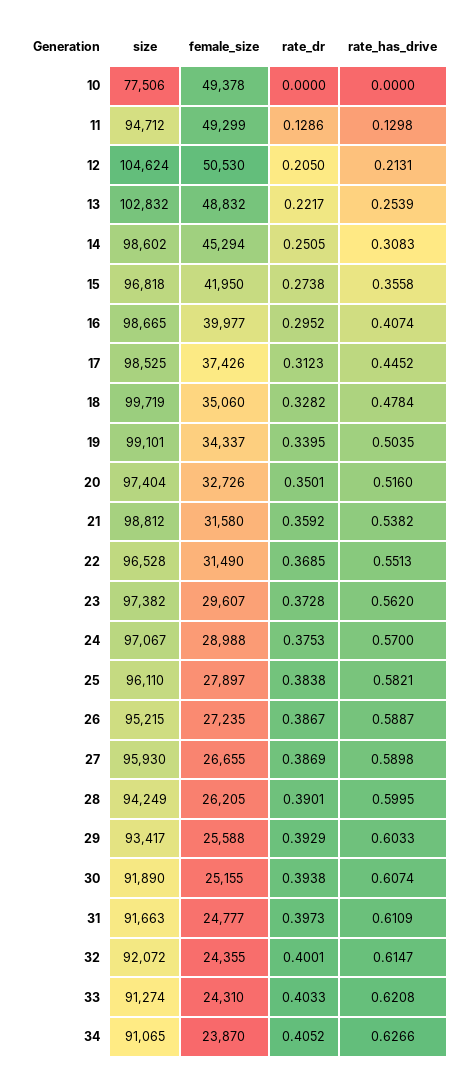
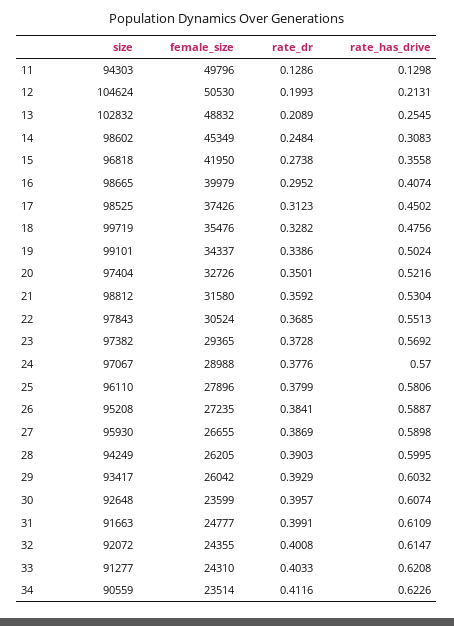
  {
    "size": {
-     "10": 77506,
-     "11": 94712,
+     "11": 94303,
      "12": 104624,
      "13": 102832,
      "14": 98602,
      "15": 96818,
      "16": 98665,
      "17": 98525,
      "18": 99719,
      "19": 99101,
      "20": 97404,
      "21": 98812,
-     "22": 96528,
+     "22": 97843,
      "23": 97382,
      "24": 97067,
      "25": 96110,
-     "26": 95215,
+     "26": 95208,
      "27": 95930,
      "28": 94249,
      "29": 93417,
-     "30": 91890,
+     "30": 92648,
      "31": 91663,
      "32": 92072,
-     "33": 91274,
+     "33": 91277,
-     "34": 91065
+     "34": 90559
    },
    "female_size": {
-     "10": 49378,
-     "11": 49299,
+     "11": 49796,
      "12": 50530,
      "13": 48832,
-     "14": 45294,
+     "14": 45349,
      "15": 41950,
-     "16": 39977,
+     "16": 39979,
      "17": 37426,
-     "18": 35060,
+     "18": 35476,
      "19": 34337,
      "20": 32726,
      "21": 31580,
-     "22": 31490,
+     "22": 30524,
-     "23": 29607,
+     "23": 29365,
      "24": 28988,
-     "25": 27897,
+     "25": 27896,
      "26": 27235,
      "27": 26655,
      "28": 26205,
-     "29": 25588,
+     "29": 26042,
-     "30": 25155,
+     "30": 23599,
      "31": 24777,
      "32": 24355,
      "33": 24310,
-     "34": 23870
+     "34": 23514
    },
    "rate_dr": {
-     "10": 0,
      "11": 0.1286,
-     "12": 0.205,
+     "12": 0.1993,
-     "13": 0.2217,
+     "13": 0.2089,
-     "14": 0.2505,
+     "14": 0.2484,
      "15": 0.2738,
      "16": 0.2952,
      "17": 0.3123,
      "18": 0.3282,
-     "19": 0.3395,
+     "19": 0.3386,
      "20": 0.3501,
      "21": 0.3592,
      "22": 0.3685,
      "23": 0.3728,
-     "24": 0.3753,
+     "24": 0.3776,
-     "25": 0.3838,
+     "25": 0.3799,
-     "26": 0.3867,
+     "26": 0.3841,
      "27": 0.3869,
-     "28": 0.3901,
+     "28": 0.3903,
      "29": 0.3929,
-     "30": 0.3938,
+     "30": 0.3957,
-     "31": 0.3973,
+     "31": 0.3991,
-     "32": 0.4001,
+     "32": 0.4008,
      "33": 0.4033,
-     "34": 0.4052
+     "34": 0.4116
    },
    "rate_has_drive": {
-     "10": 0,
      "11": 0.1298,
      "12": 0.2131,
-     "13": 0.2539,
+     "13": 0.2545,
      "14": 0.3083,
      "15": 0.3558,
      "16": 0.4074,
-     "17": 0.4452,
+     "17": 0.4502,
-     "18": 0.4784,
+     "18": 0.4756,
-     "19": 0.5035,
+     "19": 0.5024,
-     "20": 0.516,
+     "20": 0.5216,
-     "21": 0.5382,
+     "21": 0.5304,
      "22": 0.5513,
-     "23": 0.562,
+     "23": 0.5692,
      "24": 0.57,
-     "25": 0.5821,
+     "25": 0.5806,
      "26": 0.5887,
      "27": 0.5898,
      "28": 0.5995,
-     "29": 0.6033,
+     "29": 0.6032,
      "30": 0.6074,
      "31": 0.6109,
      "32": 0.6147,
      "33": 0.6208,
-     "34": 0.6266
+     "34": 0.6226
    }
  }

